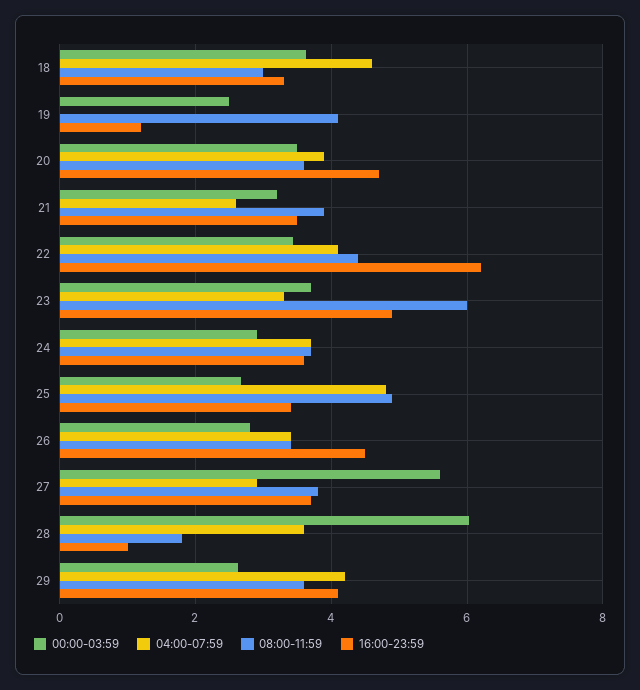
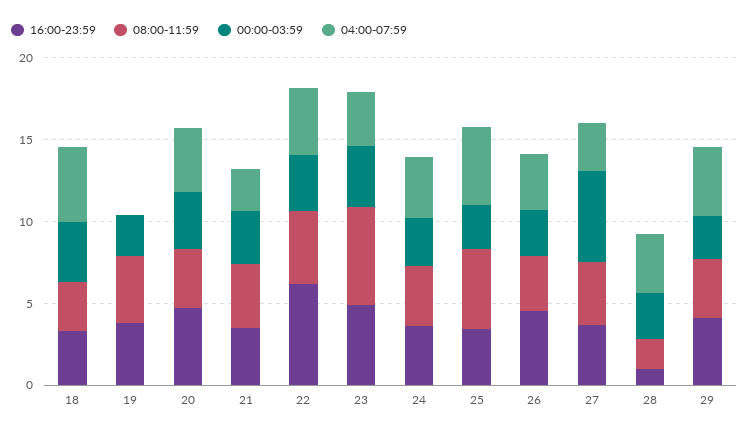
  {
    "00:00-03:59": {
      "18": 3.6,
      "19": 2.6,
      "20": 3.6,
      "21": 3.2,
      "22": 3.4,
      "23": 3.8,
      "24": 3,
      "25": 2.6,
      "26": 2.8,
      "27": 5.6,
-     "28": 6,
+     "28": 3,
      "29": 2.6
    },
    "04:00-07:59": {
      "18": 4.6,
      "19": 0,
      "20": 4,
      "21": 2.6,
      "22": 4.2,
      "23": 3.4,
      "24": 3.8,
      "25": 4.8,
      "26": 3.4,
      "27": 3,
      "28": 3.6,
      "29": 4.2
    },
    "08:00-11:59": {
      "18": 3,
      "19": 4.2,
      "20": 3.6,
      "21": 4,
      "22": 4.4,
      "23": 6,
      "24": 3.8,
      "25": 5,
      "26": 3.4,
      "27": 3.8,
      "28": 1.8,
      "29": 3.6
    },
    "16:00-23:59": {
      "18": 3.4,
-     "19": 1.2,
+     "19": 4,
      "20": 4.8,
      "21": 3.6,
      "22": 6.2,
      "23": 5,
      "24": 3.6,
      "25": 3.4,
      "26": 4.6,
      "27": 3.8,
      "28": 1,
      "29": 4.2
    }
  }

